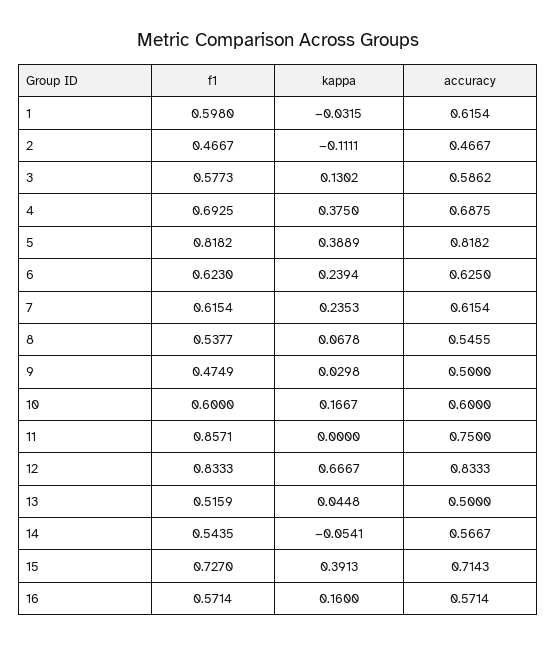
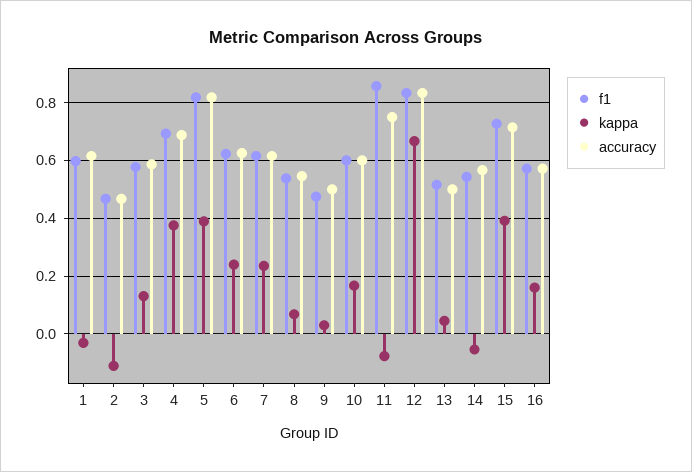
  {
    "f1": {
      "1": 0.598,
      "2": 0.4667,
      "3": 0.5773,
      "4": 0.6925,
      "5": 0.8182,
      "6": 0.623,
      "7": 0.6154,
      "8": 0.5377,
      "9": 0.4749,
      "10": 0.6,
      "11": 0.8571,
      "12": 0.8333,
      "13": 0.5159,
      "14": 0.5435,
      "15": 0.727,
      "16": 0.5714
    },
    "kappa": {
      "1": -0.0315,
      "2": -0.1111,
      "3": 0.1302,
      "4": 0.375,
      "5": 0.3889,
      "6": 0.2394,
      "7": 0.2353,
      "8": 0.0678,
      "9": 0.0298,
      "10": 0.1667,
-     "11": 0,
+     "11": -0.075,
      "12": 0.6667,
      "13": 0.0448,
      "14": -0.0541,
      "15": 0.3913,
      "16": 0.16
    },
    "accuracy": {
      "1": 0.6154,
      "2": 0.4667,
      "3": 0.5862,
      "4": 0.6875,
      "5": 0.8182,
      "6": 0.625,
      "7": 0.6154,
      "8": 0.5455,
      "9": 0.5,
      "10": 0.6,
      "11": 0.75,
      "12": 0.8333,
      "13": 0.5,
      "14": 0.5667,
      "15": 0.7143,
      "16": 0.5714
    }
  }

